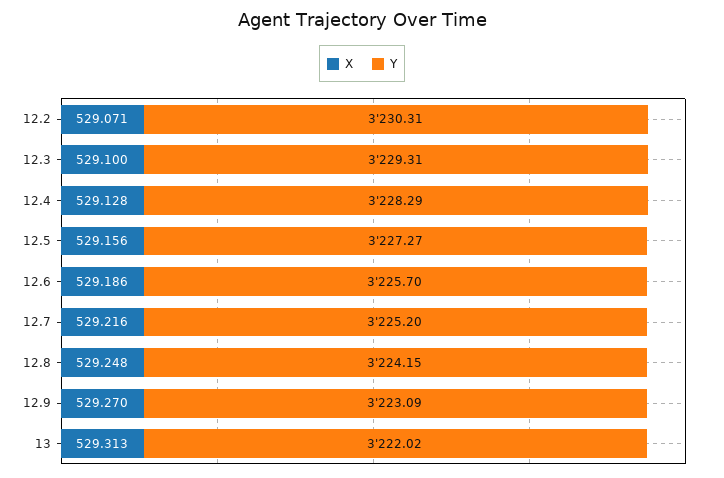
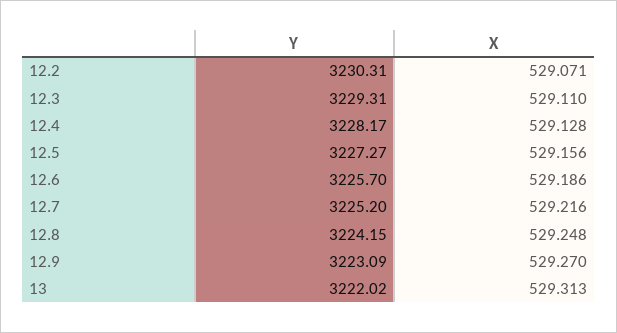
  {
    "X": {
      "12.2": 529.071,
-     "12.3": 529.1,
+     "12.3": 529.11,
      "12.4": 529.128,
      "12.5": 529.156,
      "12.6": 529.186,
      "12.7": 529.216,
      "12.8": 529.248,
      "12.9": 529.27,
      "13": 529.313
    },
    "Y": {
      "12.2": 3230.31,
      "12.3": 3229.31,
-     "12.4": 3228.29,
+     "12.4": 3228.17,
      "12.5": 3227.27,
      "12.6": 3225.7,
      "12.7": 3225.2,
      "12.8": 3224.15,
      "12.9": 3223.09,
      "13": 3222.02
    }
  }

